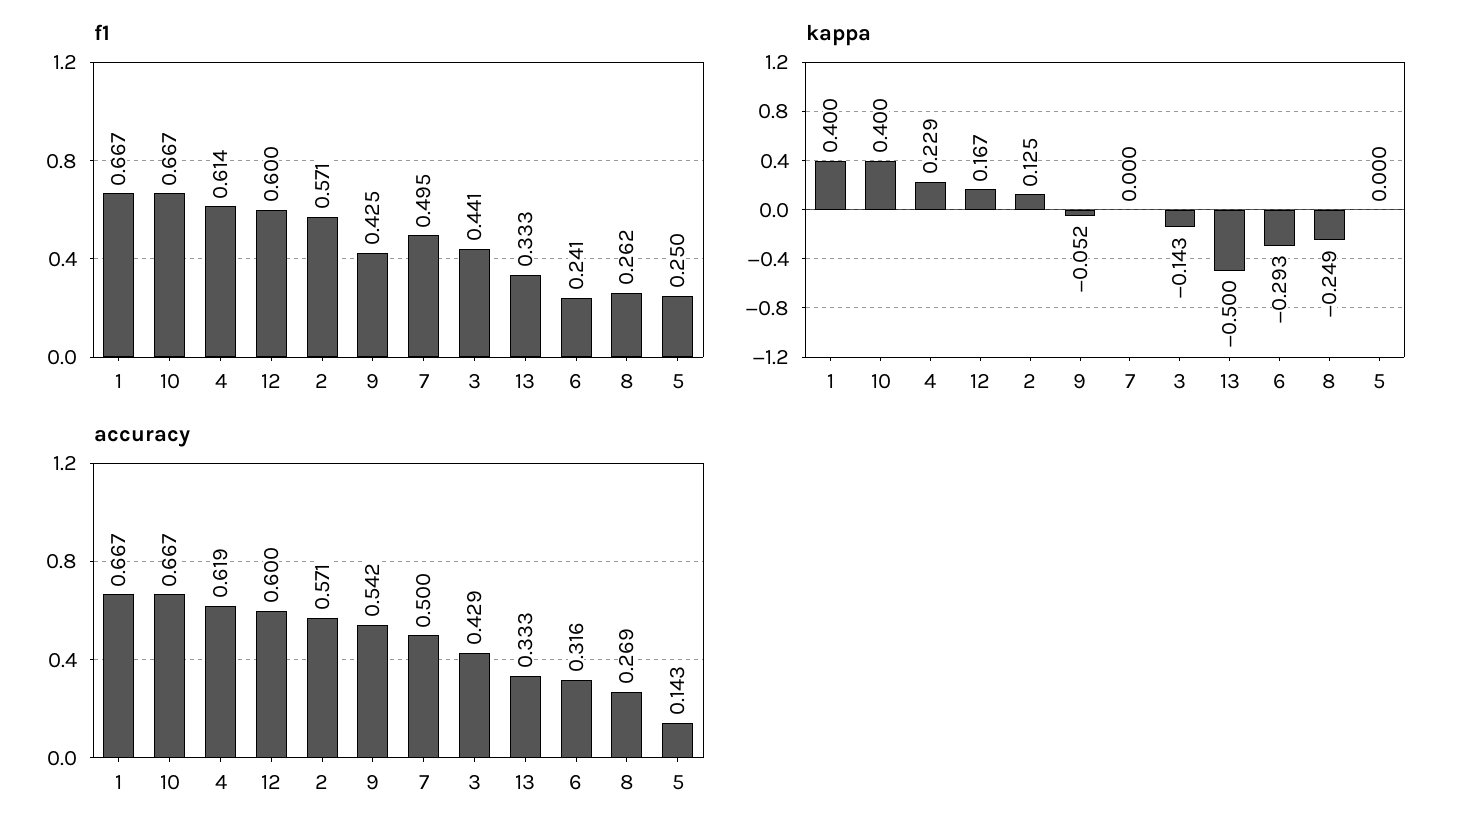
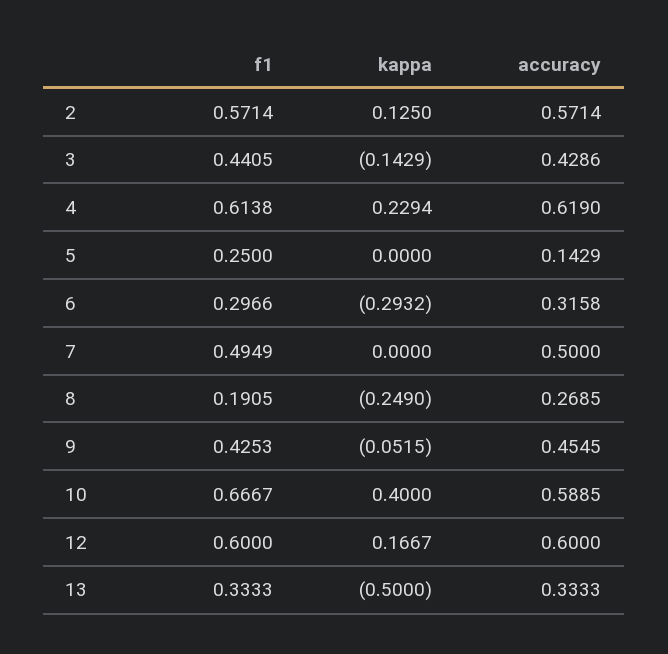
  {
    "f1": {
-     "1": 0.667,
      "10": 0.6667,
      "4": 0.6138,
      "12": 0.6,
      "2": 0.5714,
      "9": 0.4253,
      "7": 0.4949,
      "3": 0.4405,
      "13": 0.3333,
-     "6": 0.241,
+     "6": 0.2966,
-     "8": 0.262,
+     "8": 0.1905,
      "5": 0.25
    },
    "kappa": {
-     "1": 0.4,
      "10": 0.4,
      "4": 0.2294,
      "12": 0.1667,
      "2": 0.125,
      "9": -0.0515,
      "7": 0,
      "3": -0.1429,
      "13": -0.5,
      "6": -0.2932,
      "8": -0.249,
      "5": 0
    },
    "accuracy": {
-     "1": 0.667,
-     "10": 0.667,
+     "10": 0.5885,
      "4": 0.619,
      "12": 0.6,
      "2": 0.5714,
-     "9": 0.542,
+     "9": 0.4545,
      "7": 0.5,
      "3": 0.4286,
      "13": 0.3333,
      "6": 0.3158,
      "8": 0.2685,
      "5": 0.1429
    }
  }

